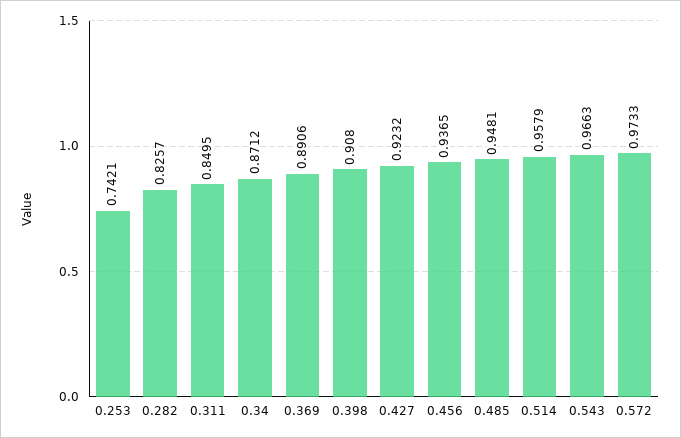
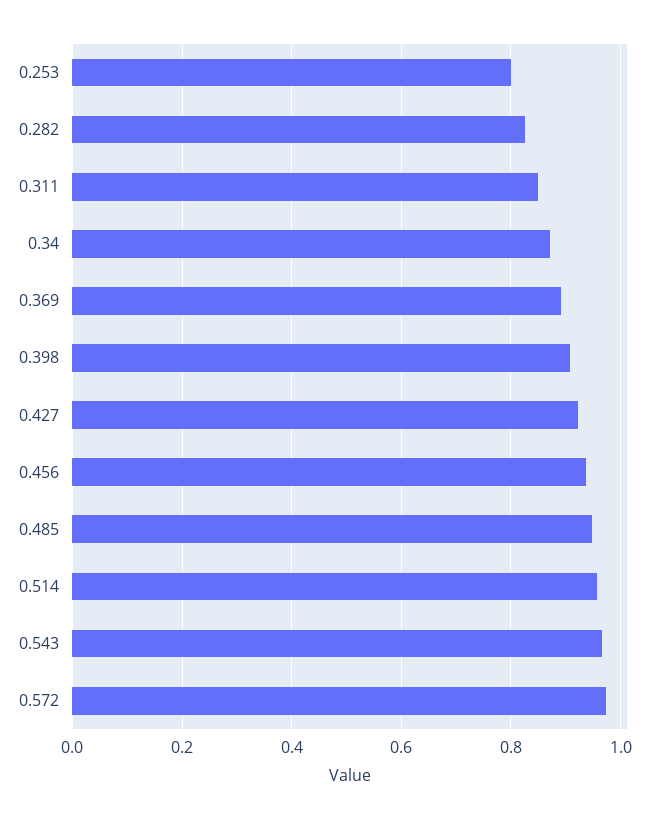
  {
-   "0.253": 0.7421,
+   "0.253": 0.8,
    "0.282": 0.8257,
    "0.311": 0.8495,
    "0.34": 0.8712,
    "0.369": 0.8906,
    "0.398": 0.908,
    "0.427": 0.9232,
    "0.456": 0.9365,
    "0.485": 0.9481,
    "0.514": 0.9579,
    "0.543": 0.9663,
    "0.572": 0.9733
  }

